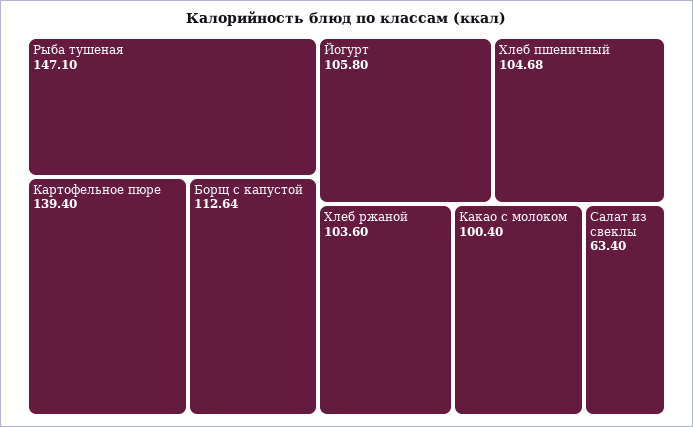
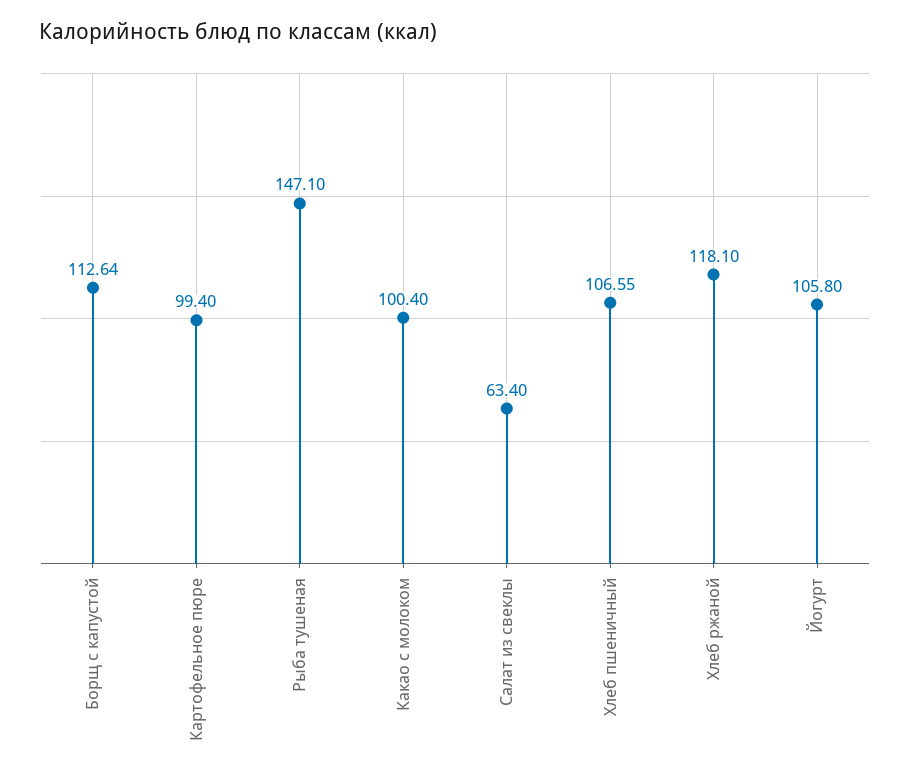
  {
    "Рыба тушеная": 147.1,
-   "Картофельное пюре": 139.4,
+   "Картофельное пюре": 99.4,
    "Борщ с капустой": 112.64,
    "Йогурт": 105.8,
-   "Хлеб пшеничный": 104.68,
+   "Хлеб пшеничный": 106.55,
-   "Хлеб ржаной": 103.6,
+   "Хлеб ржаной": 118.1,
    "Какао с молоком": 100.4,
    "Салат из свеклы": 63.4
  }

